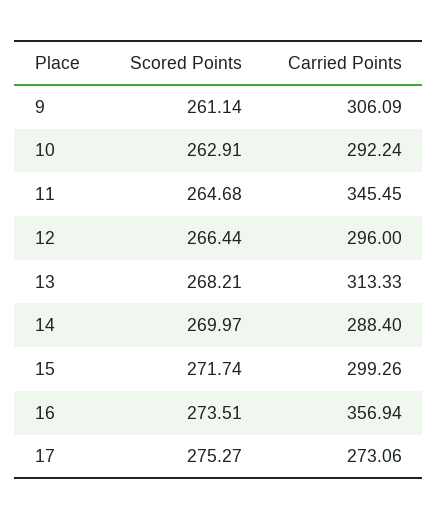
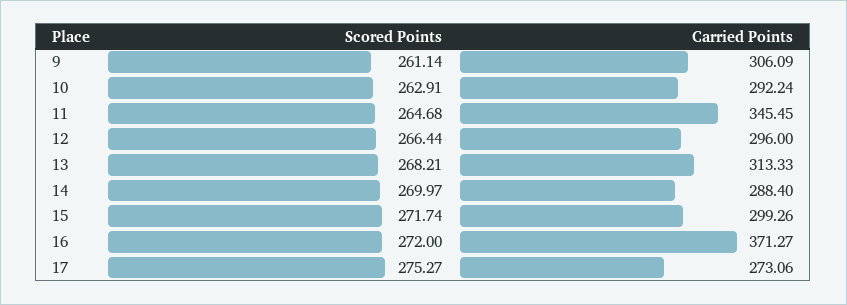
  {
    "Scored Points": {
      "9": 261.14,
      "10": 262.91,
      "11": 264.68,
      "12": 266.44,
      "13": 268.21,
      "14": 269.97,
      "15": 271.74,
-     "16": 273.51,
+     "16": 272,
      "17": 275.27
    },
    "Carried Points": {
      "9": 306.09,
      "10": 292.24,
      "11": 345.45,
      "12": 296,
      "13": 313.33,
      "14": 288.4,
      "15": 299.26,
-     "16": 356.94,
+     "16": 371.27,
      "17": 273.06
    }
  }

